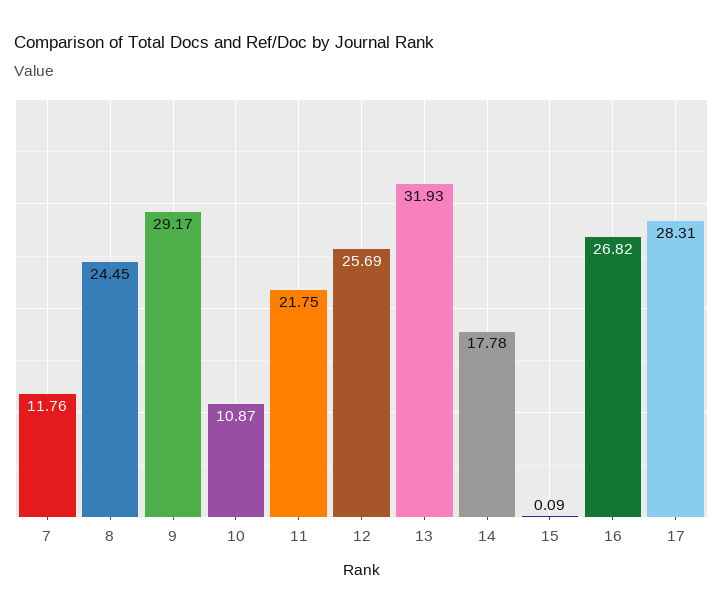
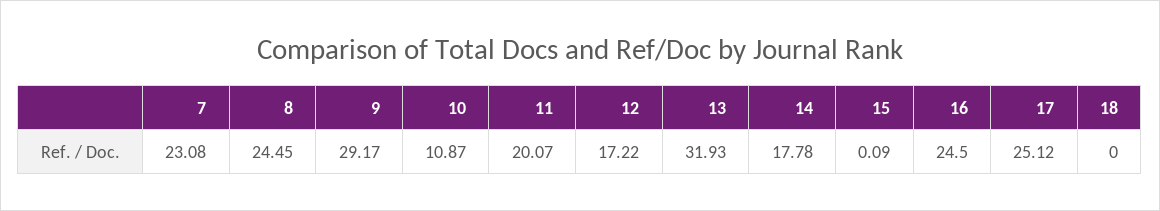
  {
-   "7": 11.76,
+   "7": 23.08,
    "8": 24.45,
    "9": 29.17,
    "10": 10.87,
-   "11": 21.75,
+   "11": 20.07,
-   "12": 25.69,
+   "12": 17.22,
    "13": 31.93,
    "14": 17.78,
    "15": 0.09,
-   "16": 26.82,
+   "16": 24.5,
-   "17": 28.31
+   "17": 25.12,
+   "18": 0
  }

